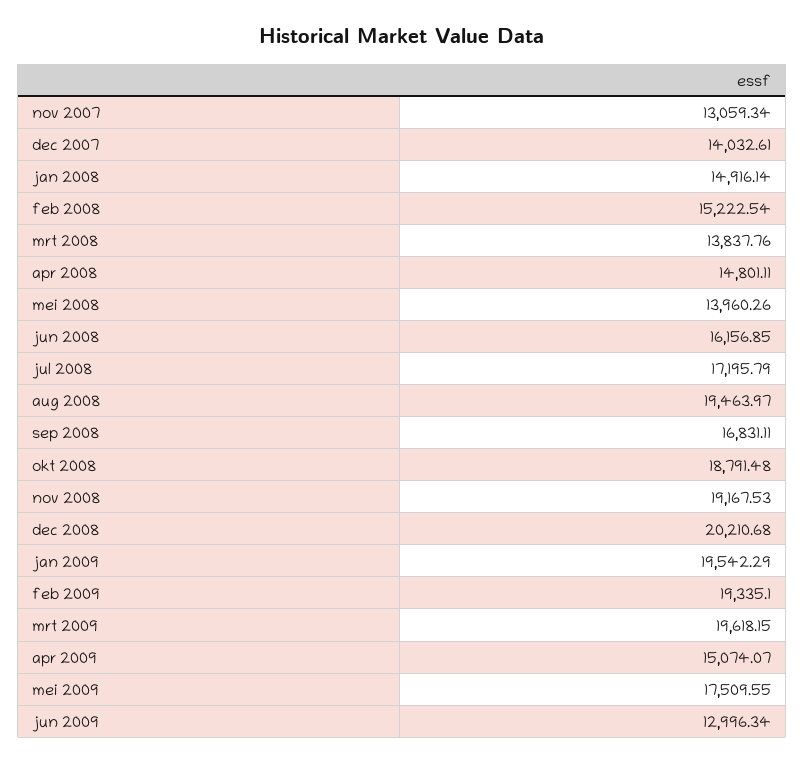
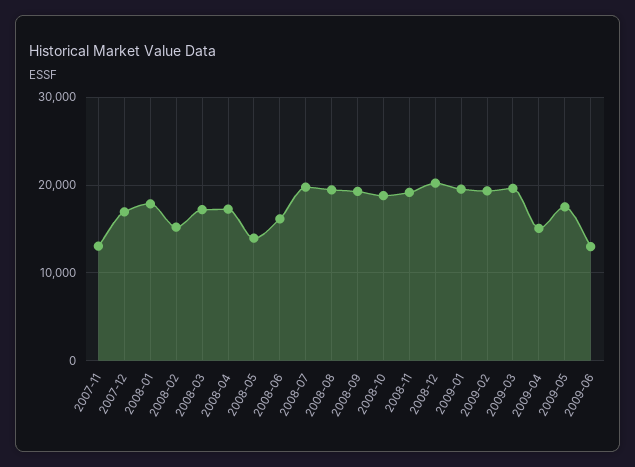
  {
    "nov 2007": 13059.34,
-   "dec 2007": 14032.61,
+   "dec 2007": 17000,
-   "jan 2008": 14916.14,
+   "jan 2008": 18000,
    "feb 2008": 15222.54,
-   "mrt 2008": 13837.76,
+   "mrt 2008": 17000,
-   "apr 2008": 14801.11,
+   "apr 2008": 17000,
    "mei 2008": 13960.26,
    "jun 2008": 16156.85,
-   "jul 2008": 17195.79,
+   "jul 2008": 20000,
    "aug 2008": 19463.97,
-   "sep 2008": 16831.11,
+   "sep 2008": 19000,
    "okt 2008": 18791.48,
    "nov 2008": 19167.53,
    "dec 2008": 20210.68,
    "jan 2009": 19542.29,
    "feb 2009": 19335.1,
    "mrt 2009": 19618.15,
    "apr 2009": 15074.07,
    "mei 2009": 17509.55,
    "jun 2009": 12996.34
  }

